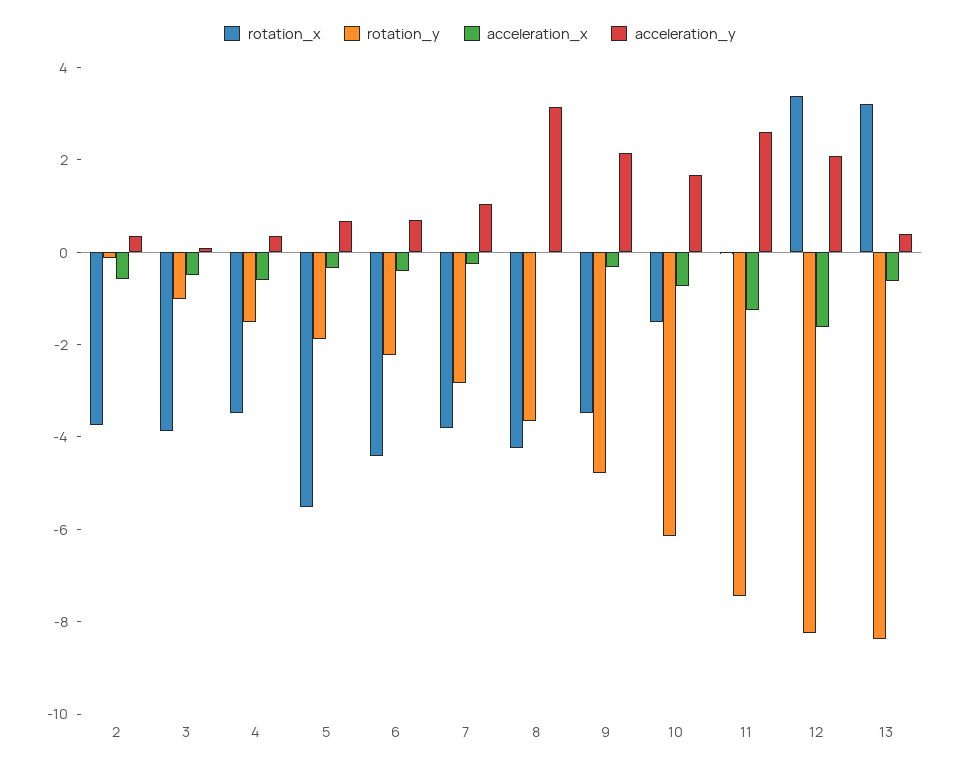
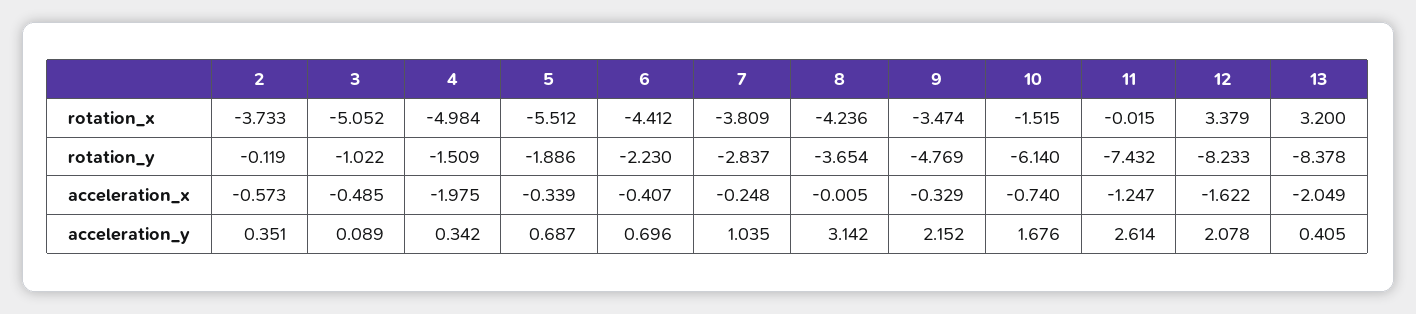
  {
    "rotation_x": {
      "2": -3.733,
-     "3": -4,
+     "3": -5.052,
-     "4": -3.5,
+     "4": -4.984,
      "5": -5.512,
      "6": -4.412,
      "7": -3.809,
      "8": -4.236,
      "9": -3.474,
      "10": -1.515,
      "11": -0.015,
      "12": 3.379,
      "13": 3.2
    },
    "rotation_y": {
      "2": -0.119,
      "3": -1.022,
      "4": -1.509,
      "5": -1.886,
      "6": -2.23,
      "7": -2.837,
      "8": -3.654,
      "9": -4.769,
      "10": -6.14,
      "11": -7.432,
      "12": -8.233,
      "13": -8.378
    },
    "acceleration_x": {
      "2": -0.573,
      "3": -0.485,
-     "4": -0.5,
+     "4": -1.975,
      "5": -0.339,
      "6": -0.407,
      "7": -0.248,
      "8": -0.005,
      "9": -0.329,
      "10": -0.74,
      "11": -1.247,
      "12": -1.622,
-     "13": -0.5
+     "13": -2.049
    },
    "acceleration_y": {
      "2": 0.351,
      "3": 0.089,
      "4": 0.342,
      "5": 0.687,
      "6": 0.696,
      "7": 1.035,
      "8": 3.142,
      "9": 2.152,
      "10": 1.676,
      "11": 2.614,
      "12": 2.078,
      "13": 0.405
    }
  }

